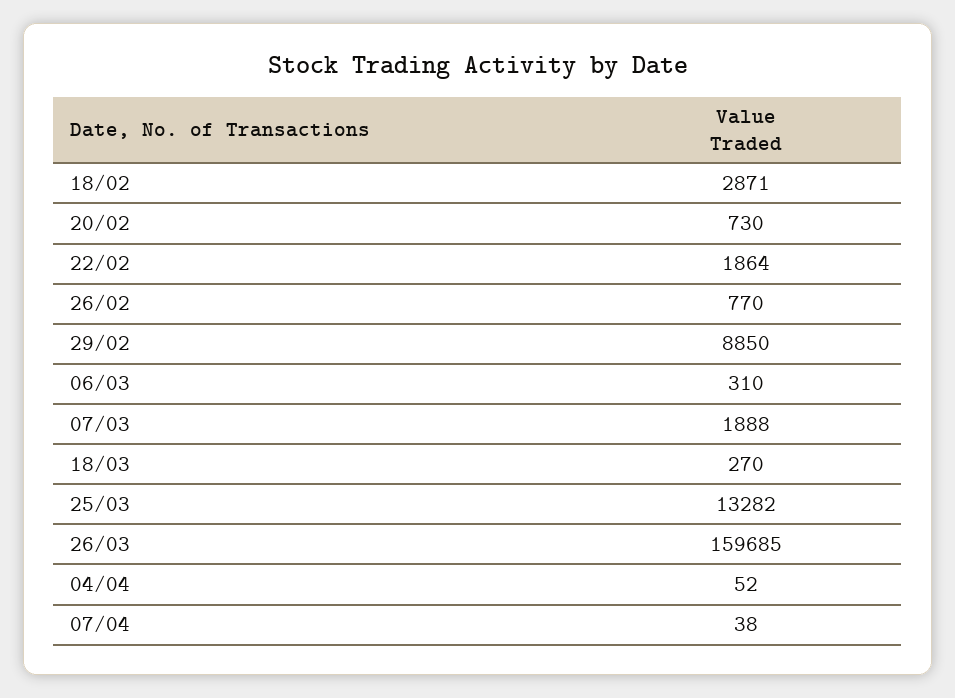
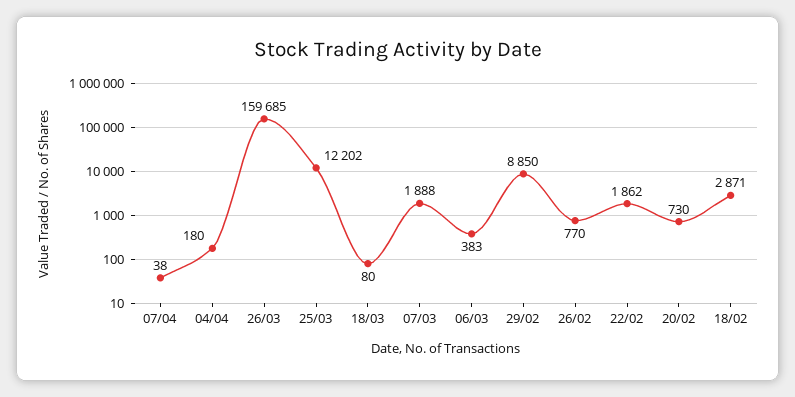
  {
    "18/02": 2871,
    "20/02": 730,
-   "22/02": 1864,
+   "22/02": 1862,
    "26/02": 770,
    "29/02": 8850,
-   "06/03": 310,
+   "06/03": 383,
    "07/03": 1888,
-   "18/03": 270,
+   "18/03": 80,
-   "25/03": 13282,
+   "25/03": 12202,
    "26/03": 159685,
-   "04/04": 52,
+   "04/04": 180,
    "07/04": 38
  }

